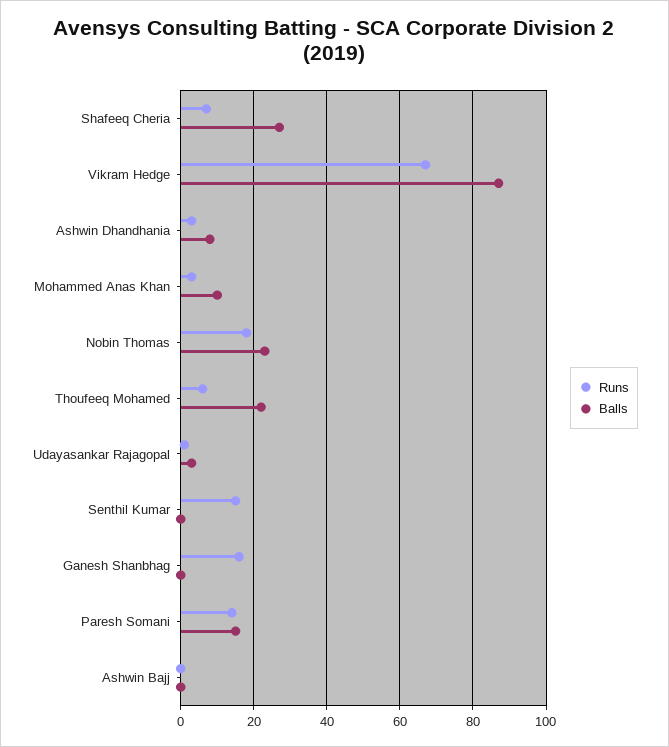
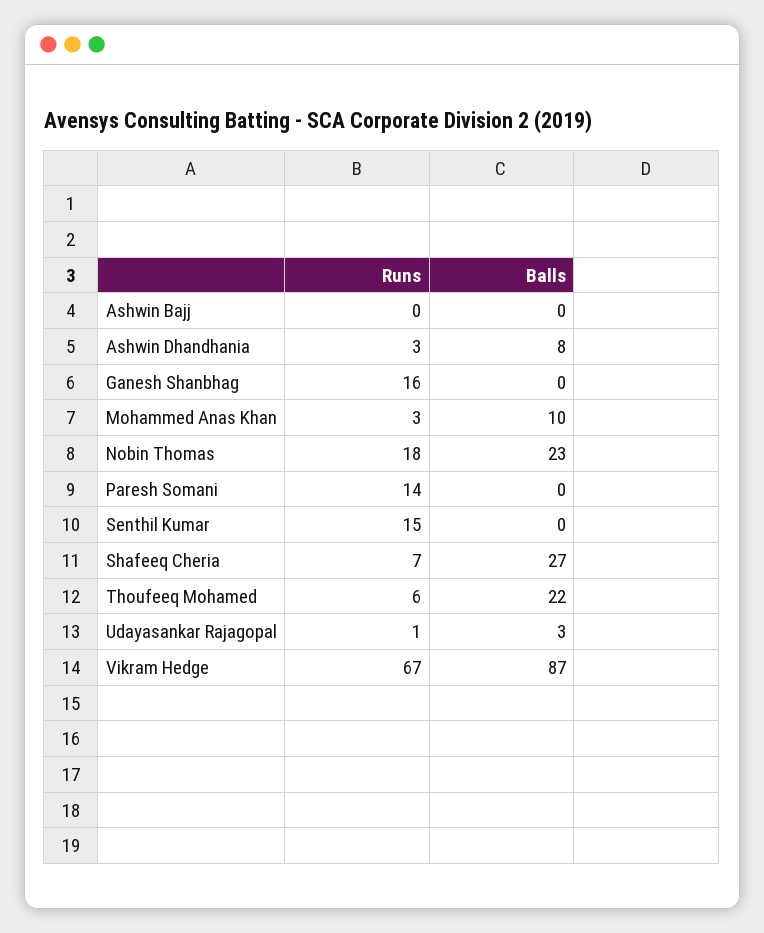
  {
    "Runs": {
      "Shafeeq Cheria": 7,
      "Vikram Hedge": 67,
      "Ashwin Dhandhania": 3,
      "Mohammed Anas Khan": 3,
      "Nobin Thomas": 18,
      "Thoufeeq Mohamed": 6,
      "Udayasankar Rajagopal": 1,
      "Senthil Kumar": 15,
      "Ganesh Shanbhag": 16,
      "Paresh Somani": 14,
      "Ashwin Bajj": 0
    },
    "Balls": {
      "Shafeeq Cheria": 27,
      "Vikram Hedge": 87,
      "Ashwin Dhandhania": 8,
      "Mohammed Anas Khan": 10,
      "Nobin Thomas": 23,
      "Thoufeeq Mohamed": 22,
      "Udayasankar Rajagopal": 3,
      "Senthil Kumar": 0,
      "Ganesh Shanbhag": 0,
-     "Paresh Somani": 15,
+     "Paresh Somani": 0,
      "Ashwin Bajj": 0
    }
  }

